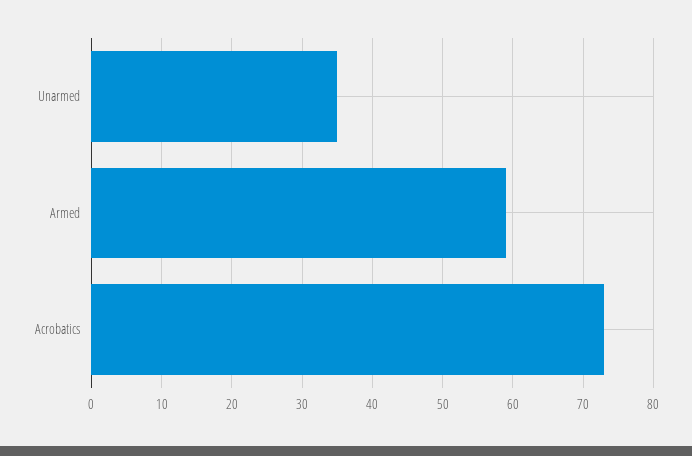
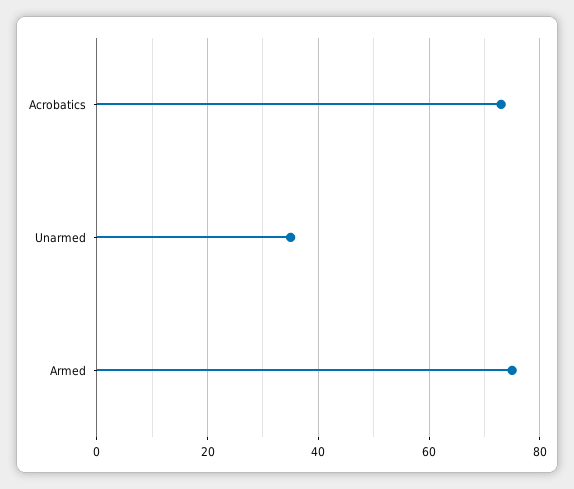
  {
    "Unarmed": 35,
-   "Armed": 59,
+   "Armed": 75,
    "Acrobatics": 73
  }

